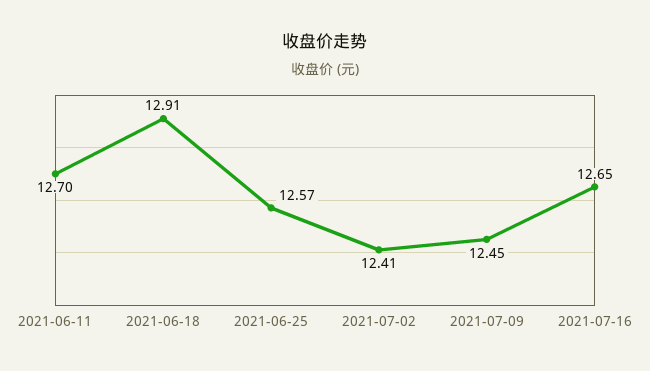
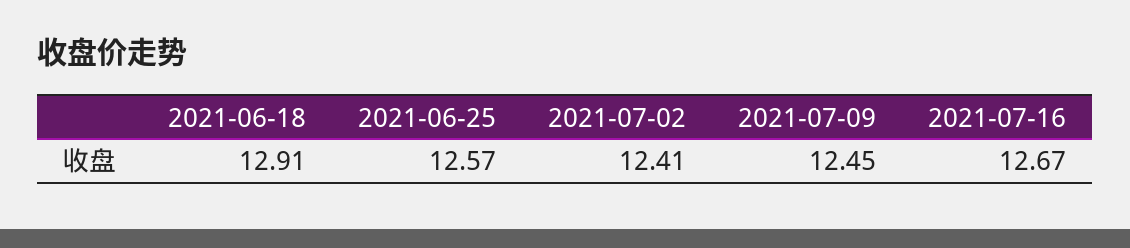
  {
-   "2021-06-11": 12.7,
    "2021-06-18": 12.91,
    "2021-06-25": 12.57,
    "2021-07-02": 12.41,
    "2021-07-09": 12.45,
-   "2021-07-16": 12.65
+   "2021-07-16": 12.67
  }

